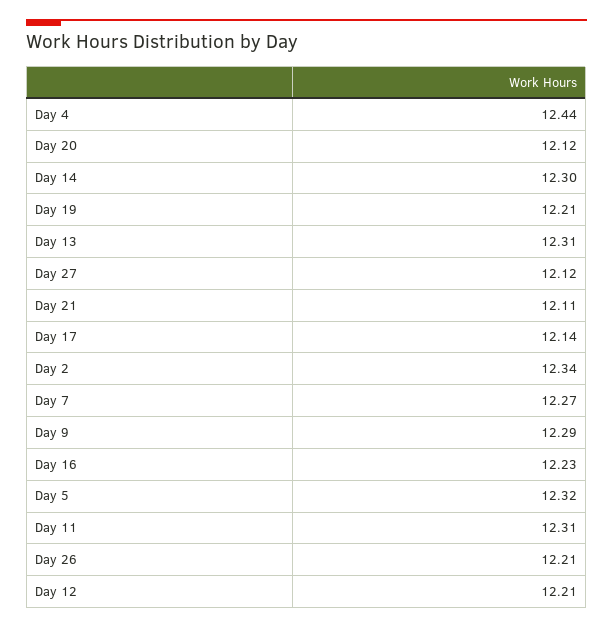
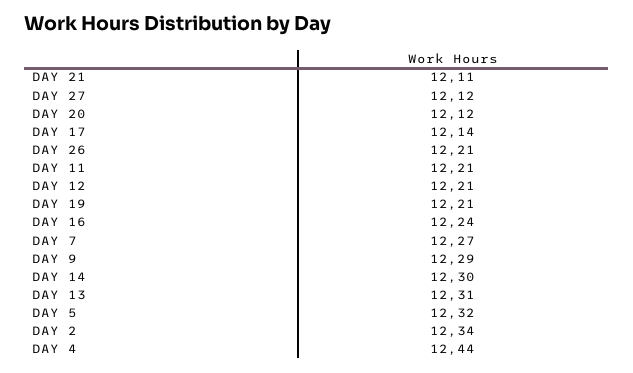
  {
    "Day 4": 12.44,
    "Day 20": 12.12,
    "Day 14": 12.3,
    "Day 19": 12.21,
    "Day 13": 12.31,
    "Day 27": 12.12,
    "Day 21": 12.11,
    "Day 17": 12.14,
    "Day 2": 12.34,
    "Day 7": 12.27,
    "Day 9": 12.29,
-   "Day 16": 12.23,
+   "Day 16": 12.24,
    "Day 5": 12.32,
-   "Day 11": 12.31,
+   "Day 11": 12.21,
    "Day 26": 12.21,
    "Day 12": 12.21
  }

